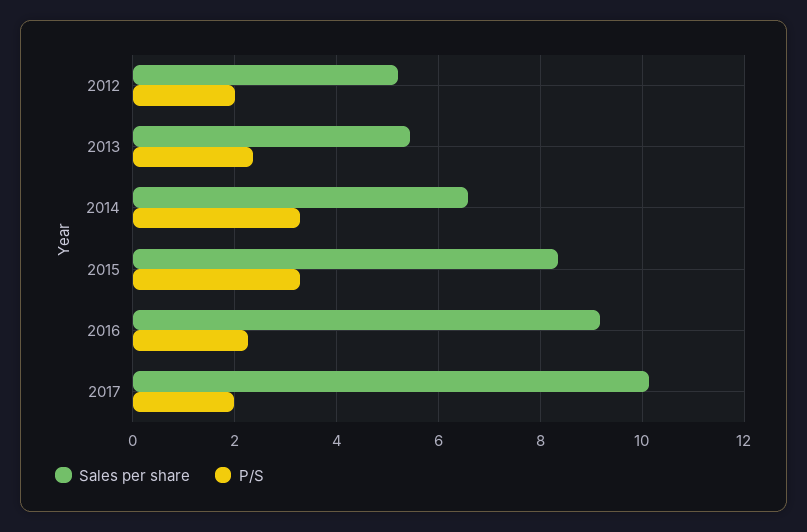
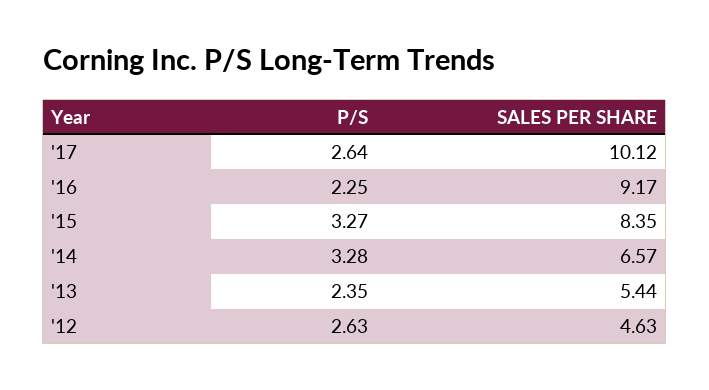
  {
    "Sales per share": {
-     "2012": 5.2,
+     "2012": 4.63,
      "2013": 5.44,
      "2014": 6.57,
      "2015": 8.35,
      "2016": 9.17,
      "2017": 10.12
    },
    "P/S": {
-     "2012": 2,
+     "2012": 2.63,
      "2013": 2.35,
      "2014": 3.28,
      "2015": 3.27,
      "2016": 2.25,
-     "2017": 2
+     "2017": 2.64
    }
  }

